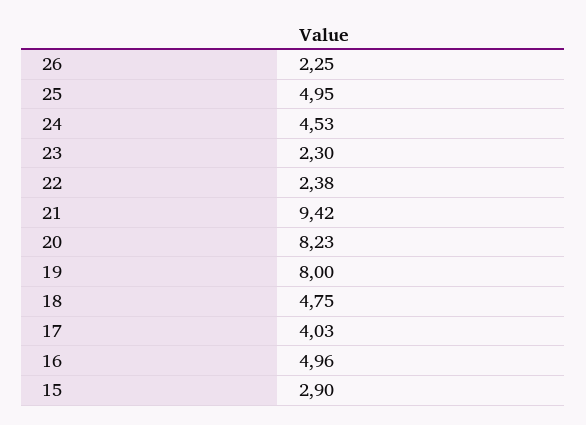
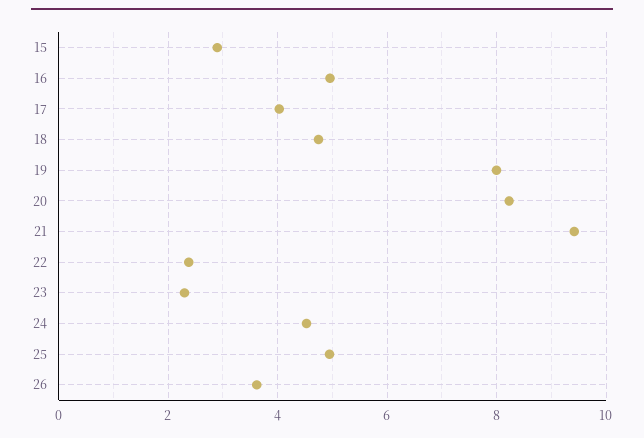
  {
-   "26": 2.25,
+   "26": 3.6,
    "25": 4.95,
    "24": 4.53,
    "23": 2.3,
    "22": 2.38,
    "21": 9.42,
    "20": 8.23,
    "19": 8,
    "18": 4.75,
    "17": 4.03,
    "16": 4.96,
    "15": 2.9
  }

